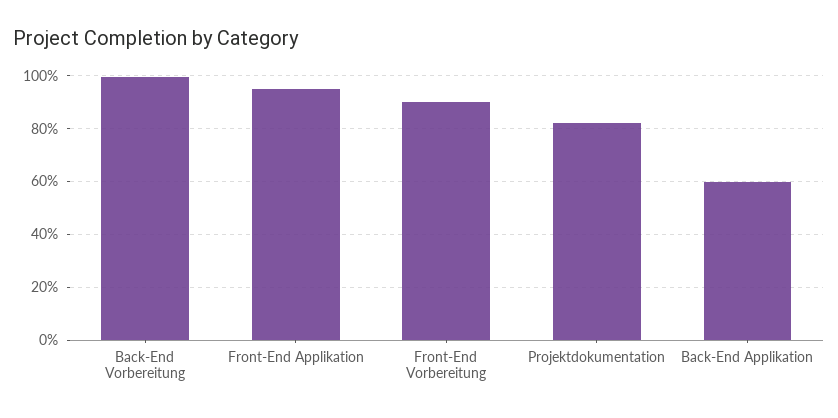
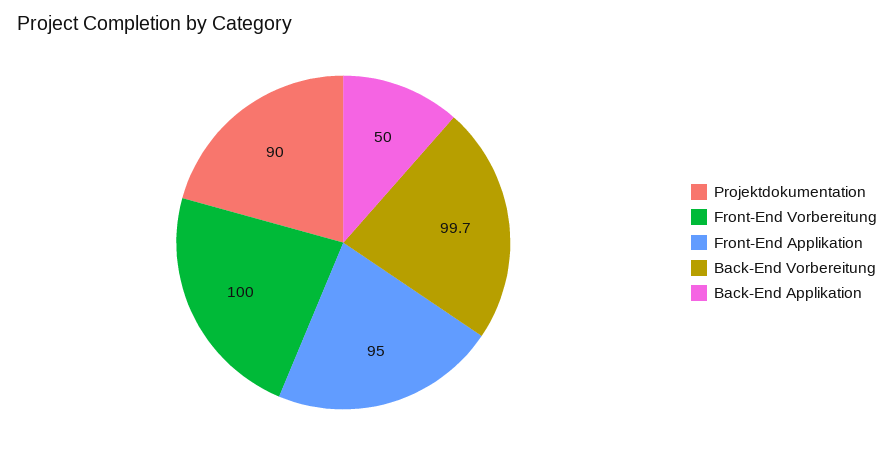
  {
    "Back-End Vorbereitung": 99.7,
    "Front-End Applikation": 95,
-   "Front-End Vorbereitung": 90,
+   "Front-End Vorbereitung": 100,
-   "Projektdokumentation": 82.5,
+   "Projektdokumentation": 90,
-   "Back-End Applikation": 60
+   "Back-End Applikation": 50
  }

